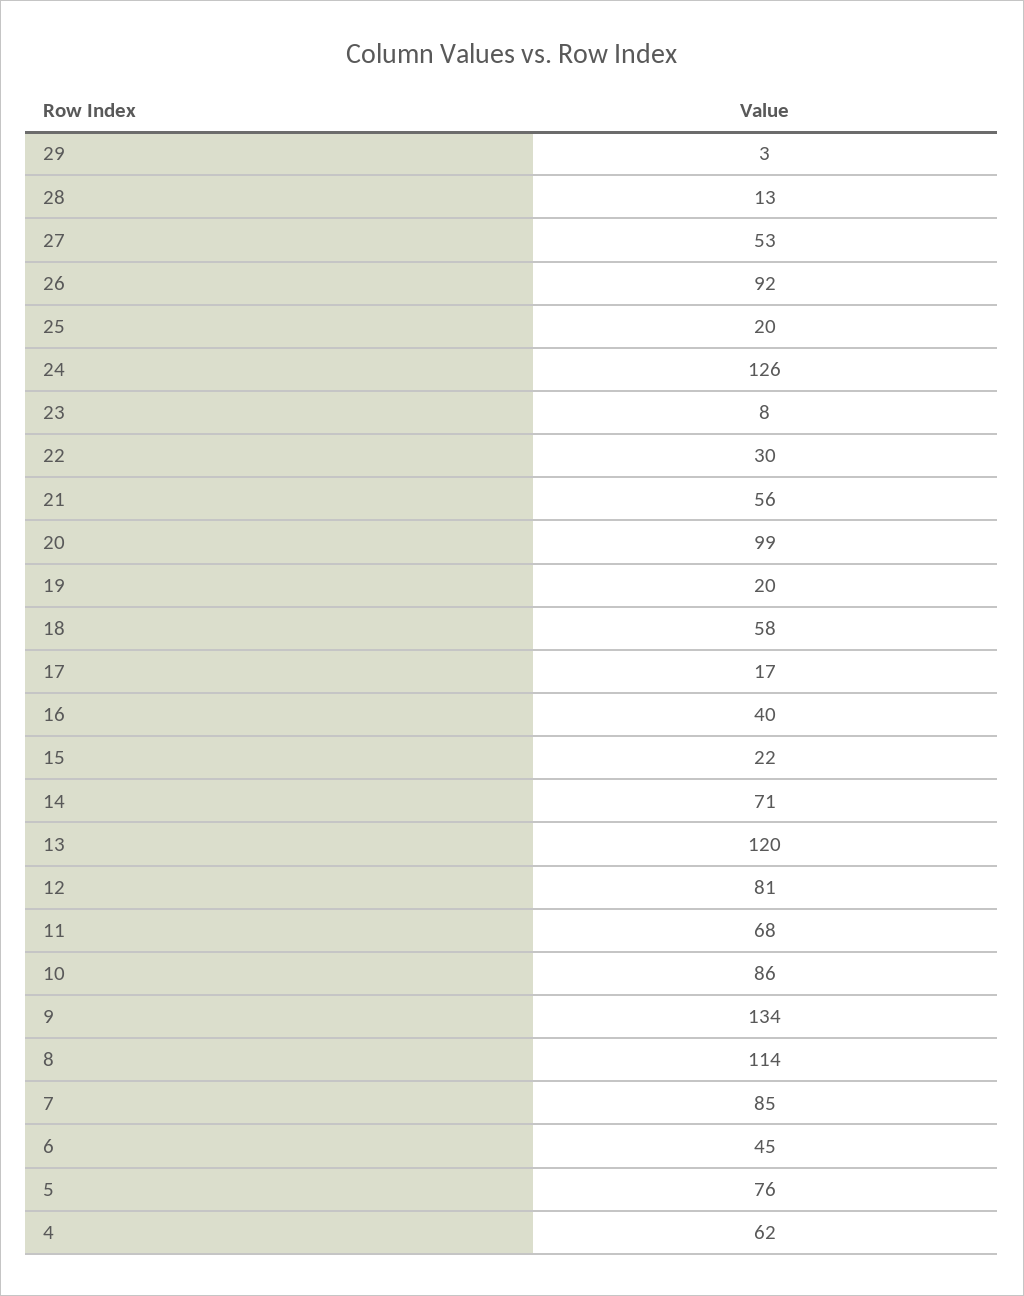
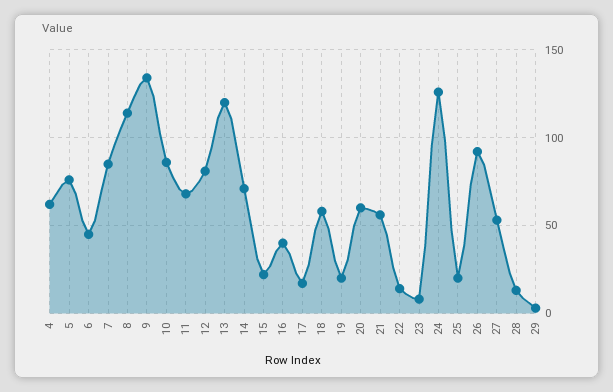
  {
    "29": 3,
    "28": 13,
    "27": 53,
    "26": 92,
    "25": 20,
    "24": 126,
    "23": 8,
-   "22": 30,
+   "22": 15,
    "21": 56,
-   "20": 99,
+   "20": 60,
    "19": 20,
    "18": 58,
    "17": 17,
    "16": 40,
    "15": 22,
    "14": 71,
    "13": 120,
    "12": 81,
    "11": 68,
    "10": 86,
    "9": 134,
    "8": 114,
    "7": 85,
    "6": 45,
    "5": 76,
    "4": 62
  }

